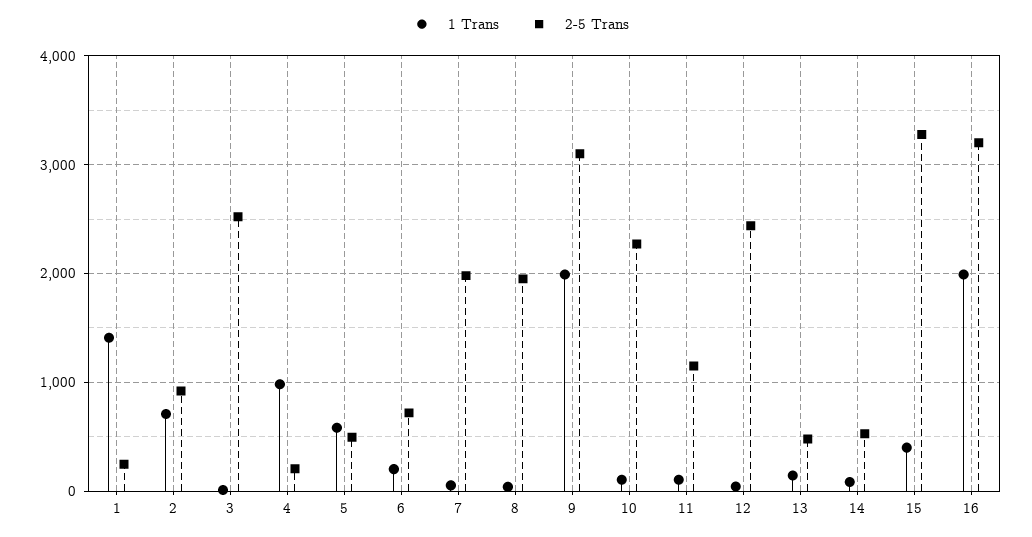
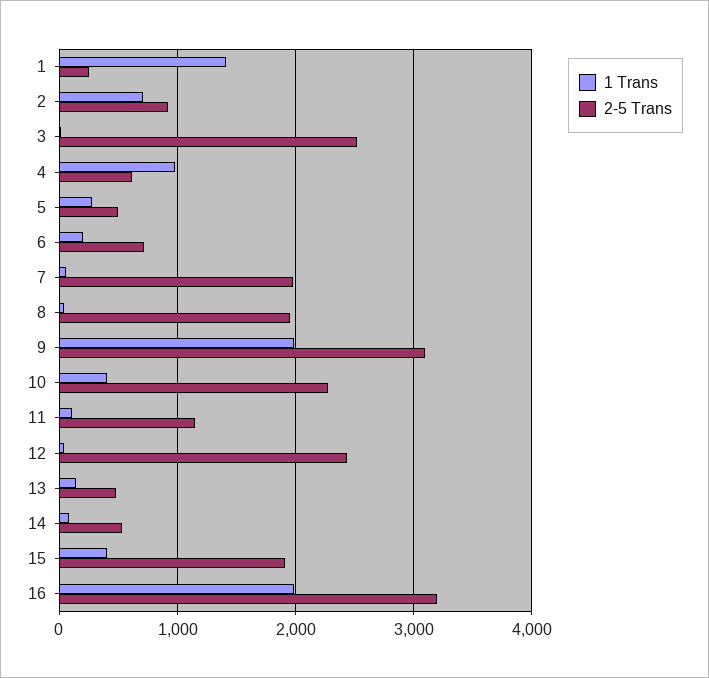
  {
    "1 Trans": {
      "1": 1400,
      "2": 700,
      "3": 0,
      "4": 1000,
-     "5": 600,
+     "5": 300,
      "6": 200,
      "7": 100,
      "8": 0,
      "9": 2000,
-     "10": 100,
+     "10": 400,
      "11": 100,
      "12": 0,
      "13": 100,
      "14": 100,
      "15": 400,
      "16": 2000
    },
    "2-5 Trans": {
      "1": 200,
      "2": 900,
      "3": 2500,
-     "4": 200,
+     "4": 600,
      "5": 500,
      "6": 700,
      "7": 2000,
      "8": 2000,
      "9": 3100,
      "10": 2300,
      "11": 1100,
      "12": 2400,
      "13": 500,
      "14": 500,
-     "15": 3300,
+     "15": 1900,
      "16": 3200
    }
  }

